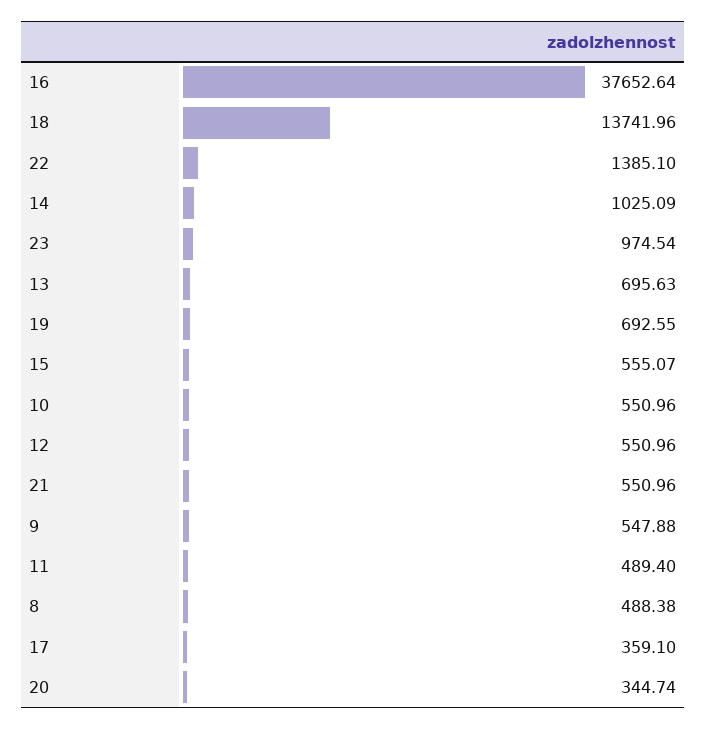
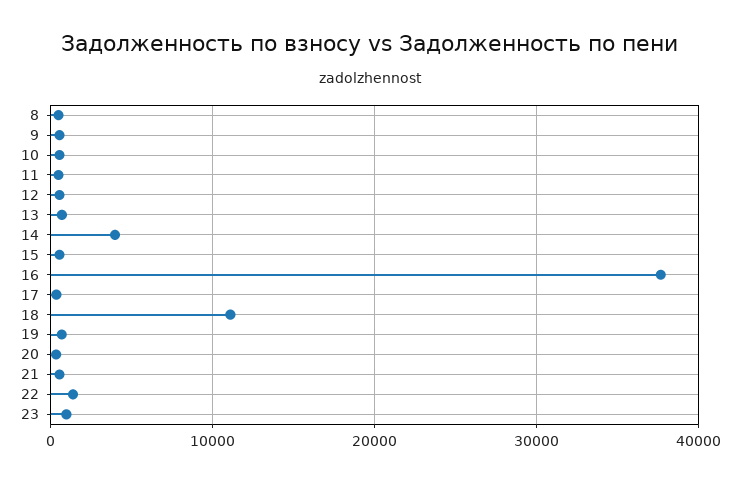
  {
    "16": 37652.64,
-   "18": 13741.96,
+   "18": 11000,
    "22": 1385.1,
-   "14": 1025.09,
+   "14": 4000,
    "23": 974.54,
    "13": 695.63,
    "19": 692.55,
    "15": 555.07,
    "10": 550.96,
    "12": 550.96,
    "21": 550.96,
    "9": 547.88,
    "11": 489.4,
    "8": 488.38,
    "17": 359.1,
    "20": 344.74
  }

